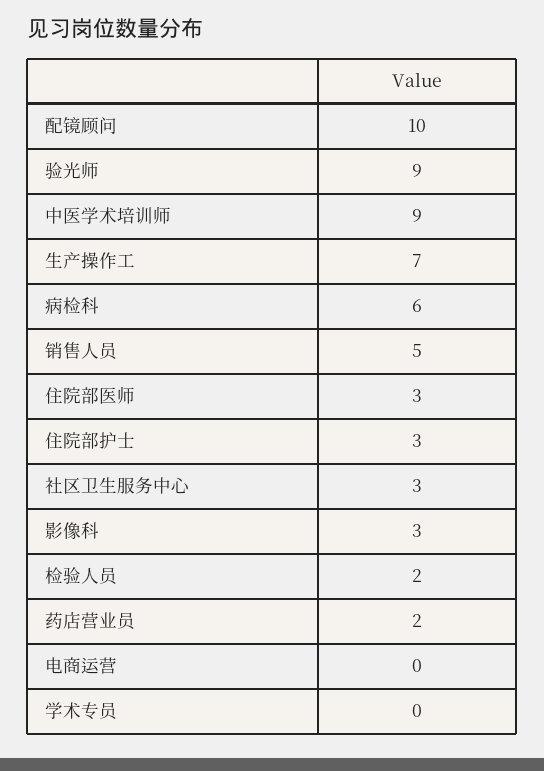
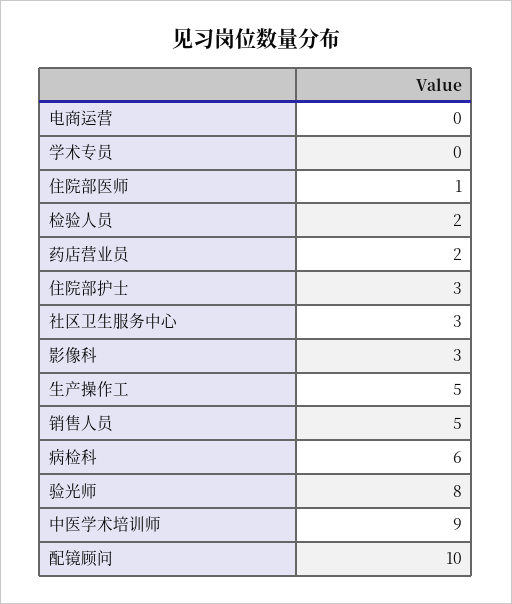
  {
    "配镜顾问": 10,
-   "验光师": 9,
+   "验光师": 8,
    "中医学术培训师": 9,
-   "生产操作工": 7,
+   "生产操作工": 5,
    "病检科": 6,
    "销售人员": 5,
-   "住院部医师": 3,
+   "住院部医师": 1,
    "住院部护士": 3,
    "社区卫生服务中心": 3,
    "影像科": 3,
    "检验人员": 2,
    "药店营业员": 2,
    "电商运营": 0,
    "学术专员": 0
  }

